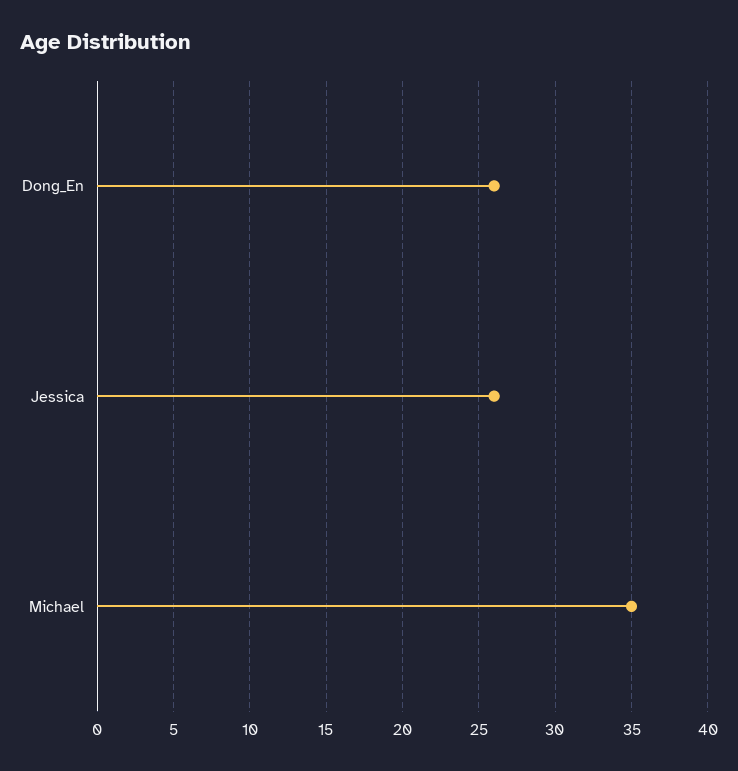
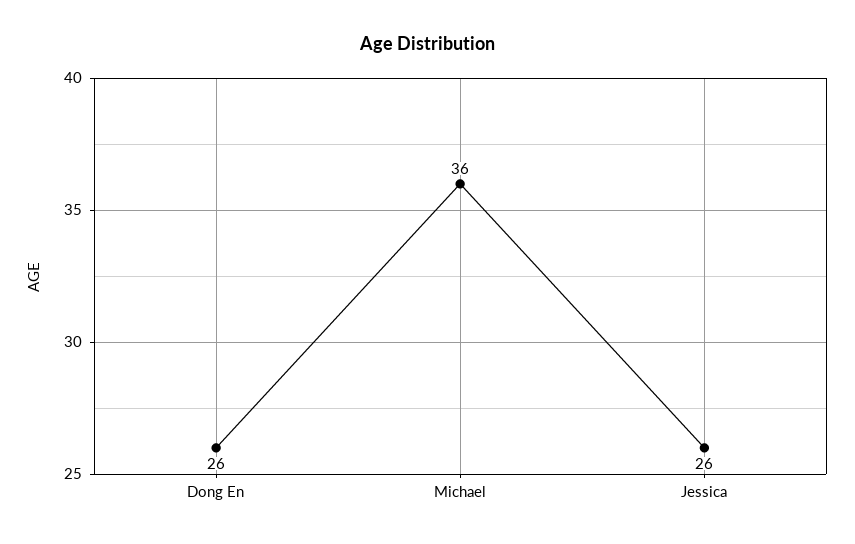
  {
    "Dong_En": 26,
    "Jessica": 26,
-   "Michael": 35
+   "Michael": 36
  }

